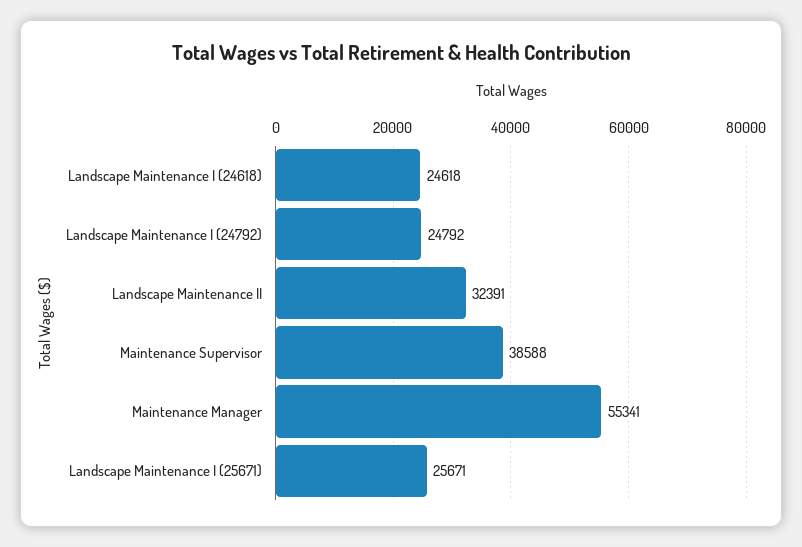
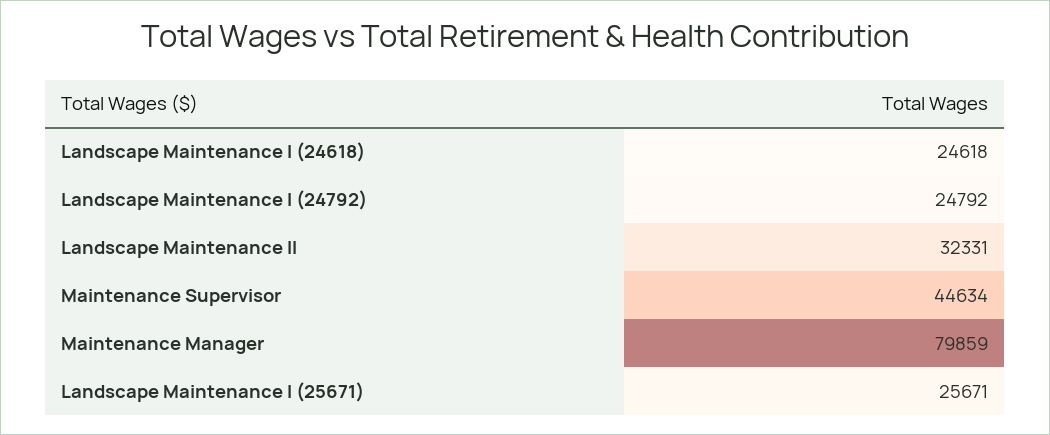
  {
    "Landscape Maintenance I (24618)": 24618,
    "Landscape Maintenance I (24792)": 24792,
-   "Landscape Maintenance II": 32391,
+   "Landscape Maintenance II": 32331,
-   "Maintenance Supervisor": 38588,
+   "Maintenance Supervisor": 44634,
-   "Maintenance Manager": 55341,
+   "Maintenance Manager": 79859,
    "Landscape Maintenance I (25671)": 25671
  }

